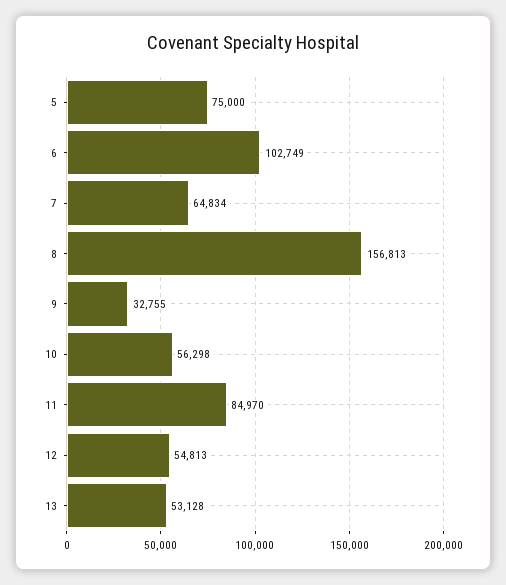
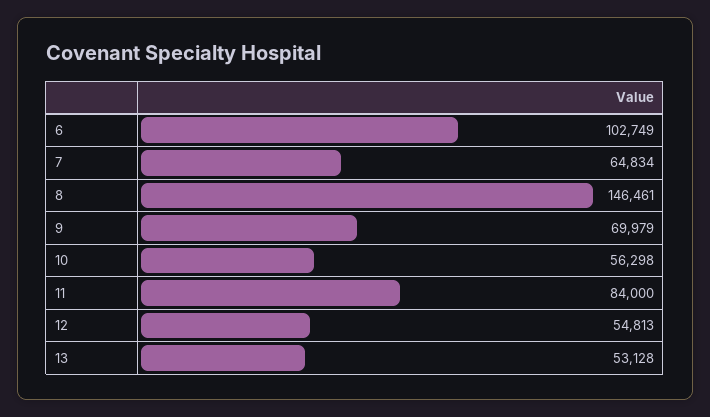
  {
-   "5": 75000,
    "6": 102749,
    "7": 64834,
-   "8": 156813,
+   "8": 146461,
-   "9": 32755,
+   "9": 69979,
    "10": 56298,
-   "11": 84970,
+   "11": 84000,
    "12": 54813,
    "13": 53128
  }

